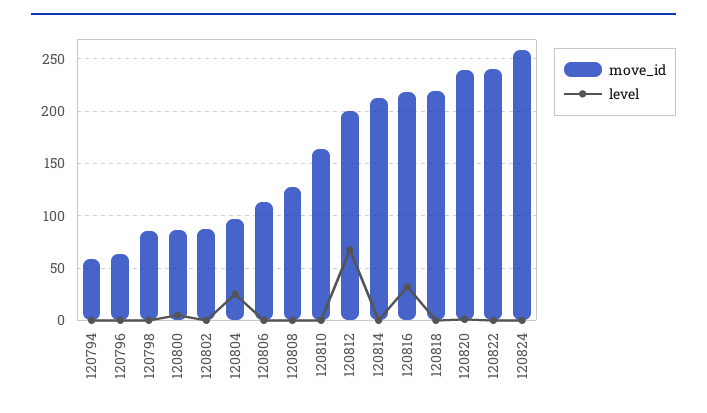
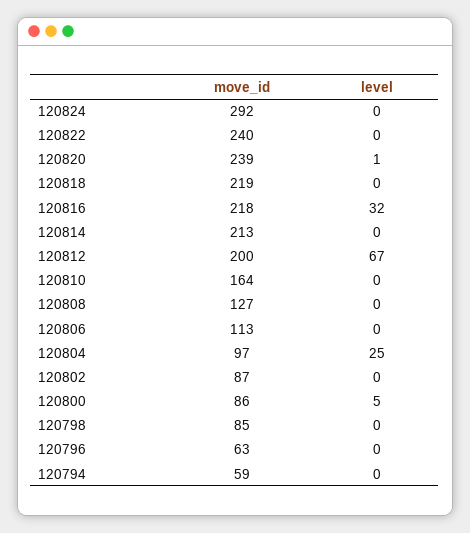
  {
    "move_id": {
      "120794": 59,
      "120796": 63,
      "120798": 85,
      "120800": 86,
      "120802": 87,
      "120804": 97,
      "120806": 113,
      "120808": 127,
      "120810": 164,
      "120812": 200,
      "120814": 213,
      "120816": 218,
      "120818": 219,
      "120820": 239,
      "120822": 240,
-     "120824": 260
+     "120824": 292
    },
    "level": {
      "120794": 0,
      "120796": 0,
      "120798": 0,
      "120800": 5,
      "120802": 0,
      "120804": 25,
      "120806": 0,
      "120808": 0,
      "120810": 0,
      "120812": 67,
      "120814": 0,
      "120816": 32,
      "120818": 0,
      "120820": 1,
      "120822": 0,
      "120824": 0
    }
  }

